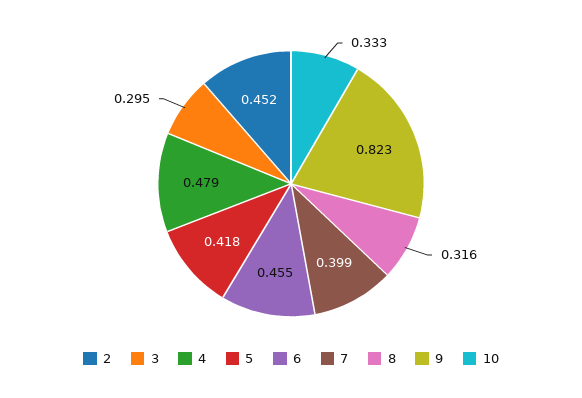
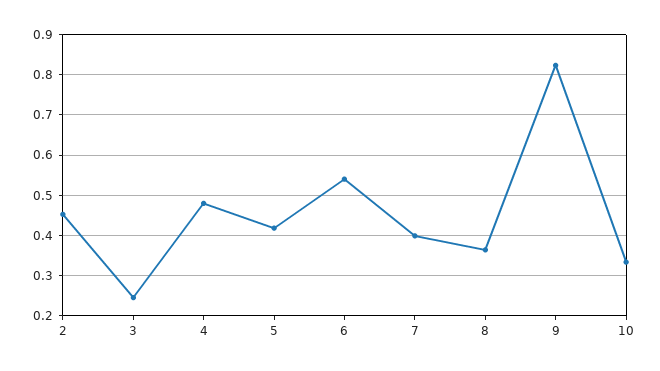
  {
    "2": 0.452,
-   "3": 0.295,
+   "3": 0.24,
    "4": 0.479,
    "5": 0.418,
-   "6": 0.455,
+   "6": 0.54,
    "7": 0.399,
-   "8": 0.316,
+   "8": 0.36,
    "9": 0.823,
    "10": 0.333
  }

